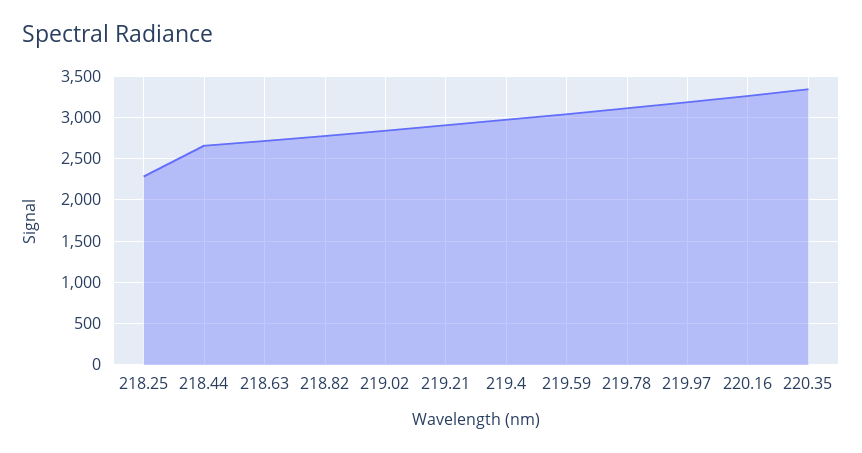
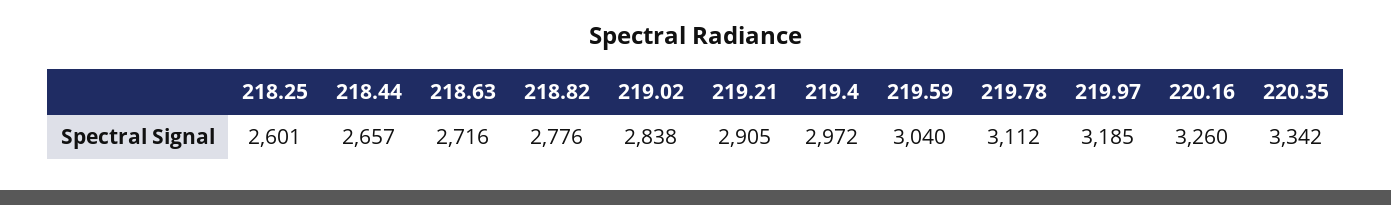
  {
-   "218.25": 2300,
+   "218.25": 2601,
    "218.44": 2657,
    "218.63": 2716,
    "218.82": 2776,
    "219.02": 2838,
    "219.21": 2905,
    "219.4": 2972,
    "219.59": 3040,
    "219.78": 3112,
    "219.97": 3185,
    "220.16": 3260,
    "220.35": 3342
  }

